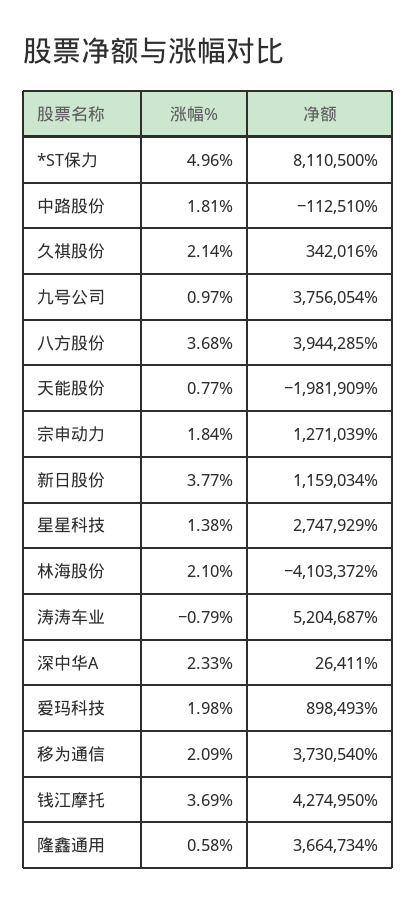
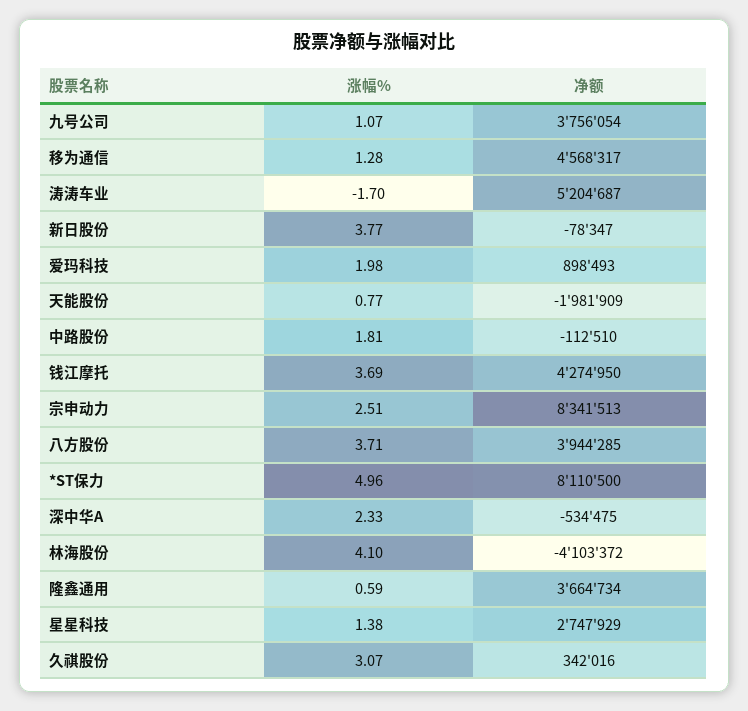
  {
    "涨幅%": {
      "*ST保力": 4.96,
      "中路股份": 1.81,
-     "久祺股份": 2.14,
+     "久祺股份": 3.07,
-     "九号公司": 0.97,
+     "九号公司": 1.07,
-     "八方股份": 3.68,
+     "八方股份": 3.71,
      "天能股份": 0.77,
-     "宗申动力": 1.84,
+     "宗申动力": 2.51,
      "新日股份": 3.77,
      "星星科技": 1.38,
-     "林海股份": 2.1,
+     "林海股份": 4.1,
-     "涛涛车业": -0.79,
+     "涛涛车业": -1.7,
      "深中华A": 2.33,
      "爱玛科技": 1.98,
-     "移为通信": 2.09,
+     "移为通信": 1.28,
      "钱江摩托": 3.69,
-     "隆鑫通用": 0.58
+     "隆鑫通用": 0.59
    },
    "净额": {
      "*ST保力": 8110500,
      "中路股份": -112510,
      "久祺股份": 342016,
      "九号公司": 3756054,
      "八方股份": 3944285,
      "天能股份": -1981909,
-     "宗申动力": 1271039,
+     "宗申动力": 8341513,
-     "新日股份": 1159034,
+     "新日股份": -78347,
      "星星科技": 2747929,
      "林海股份": -4103372,
      "涛涛车业": 5204687,
-     "深中华A": 26411,
+     "深中华A": -534475,
      "爱玛科技": 898493,
-     "移为通信": 3730540,
+     "移为通信": 4568317,
      "钱江摩托": 4274950,
      "隆鑫通用": 3664734
    }
  }

